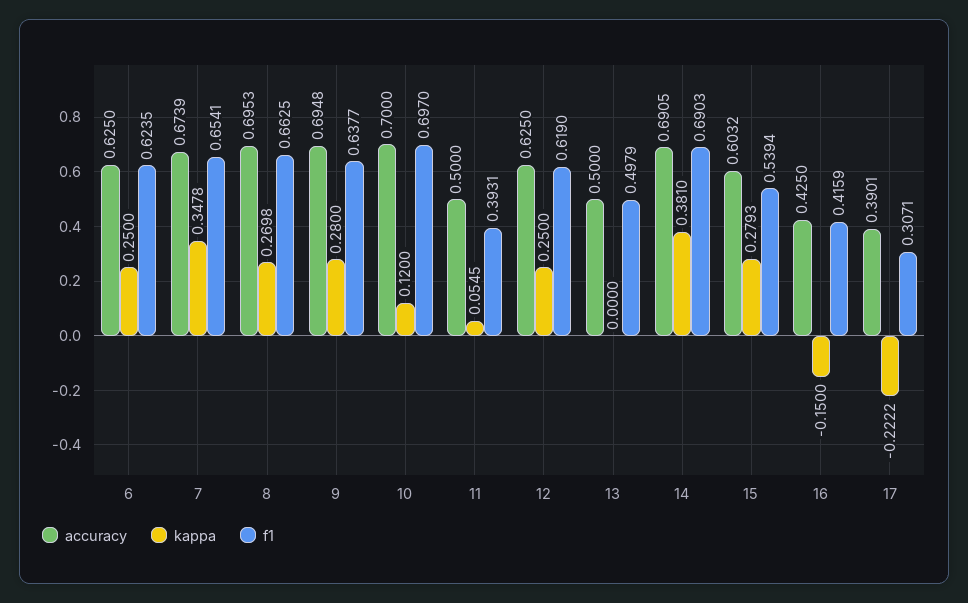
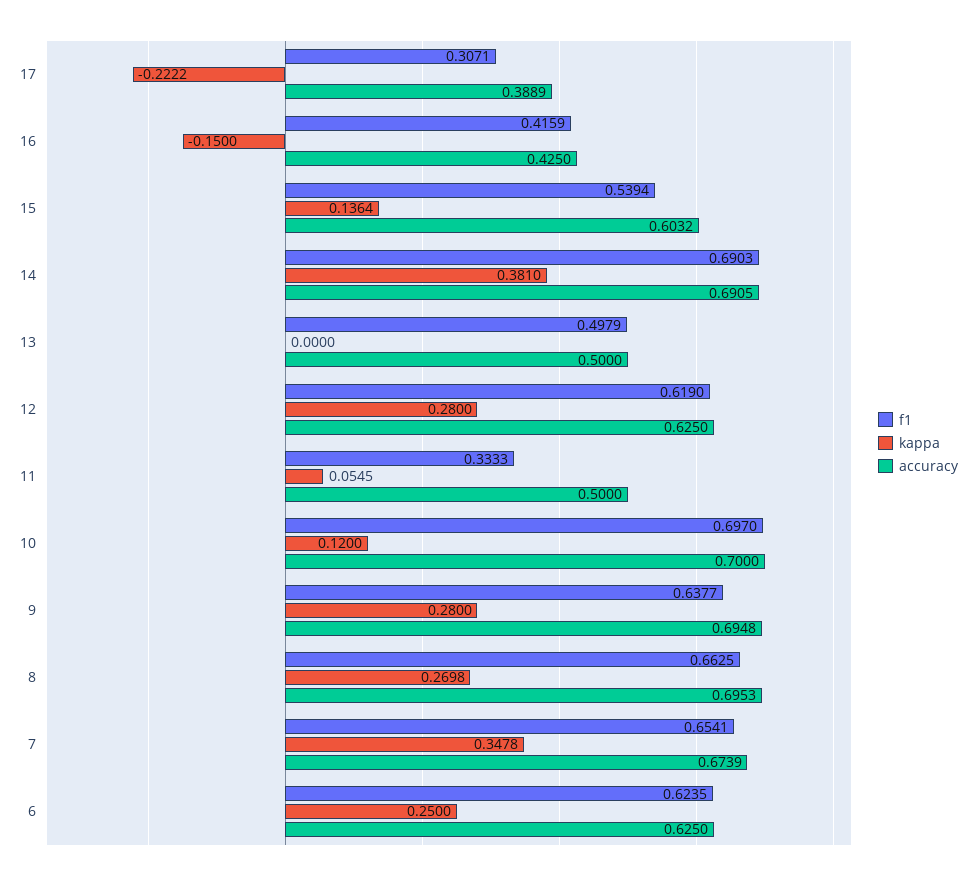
  {
    "accuracy": {
      "6": 0.625,
      "7": 0.6739,
      "8": 0.6953,
      "9": 0.6948,
      "10": 0.7,
      "11": 0.5,
      "12": 0.625,
      "13": 0.5,
      "14": 0.6905,
      "15": 0.6032,
      "16": 0.425,
-     "17": 0.3901
+     "17": 0.3889
    },
    "kappa": {
      "6": 0.25,
      "7": 0.3478,
      "8": 0.2698,
      "9": 0.28,
      "10": 0.12,
      "11": 0.0545,
-     "12": 0.25,
+     "12": 0.28,
      "13": 0,
      "14": 0.381,
-     "15": 0.2793,
+     "15": 0.1364,
      "16": -0.15,
      "17": -0.2222
    },
    "f1": {
      "6": 0.6235,
      "7": 0.6541,
      "8": 0.6625,
      "9": 0.6377,
      "10": 0.697,
-     "11": 0.3931,
+     "11": 0.3333,
      "12": 0.619,
      "13": 0.4979,
      "14": 0.6903,
      "15": 0.5394,
      "16": 0.4159,
      "17": 0.3071
    }
  }

